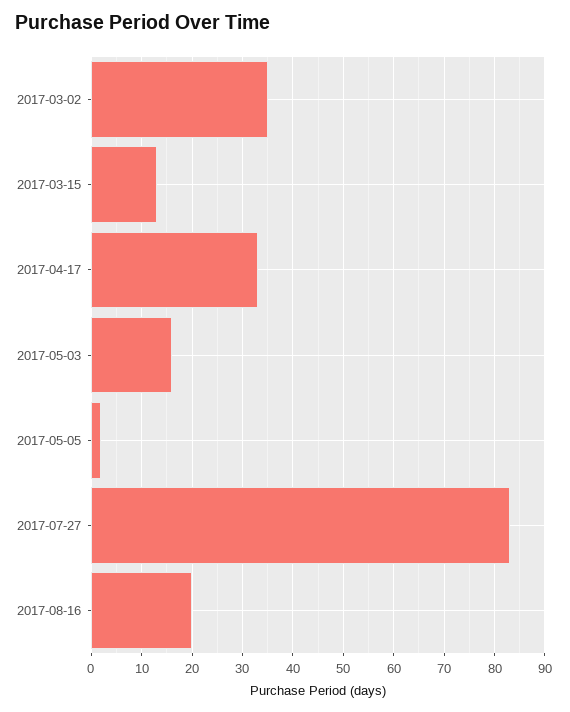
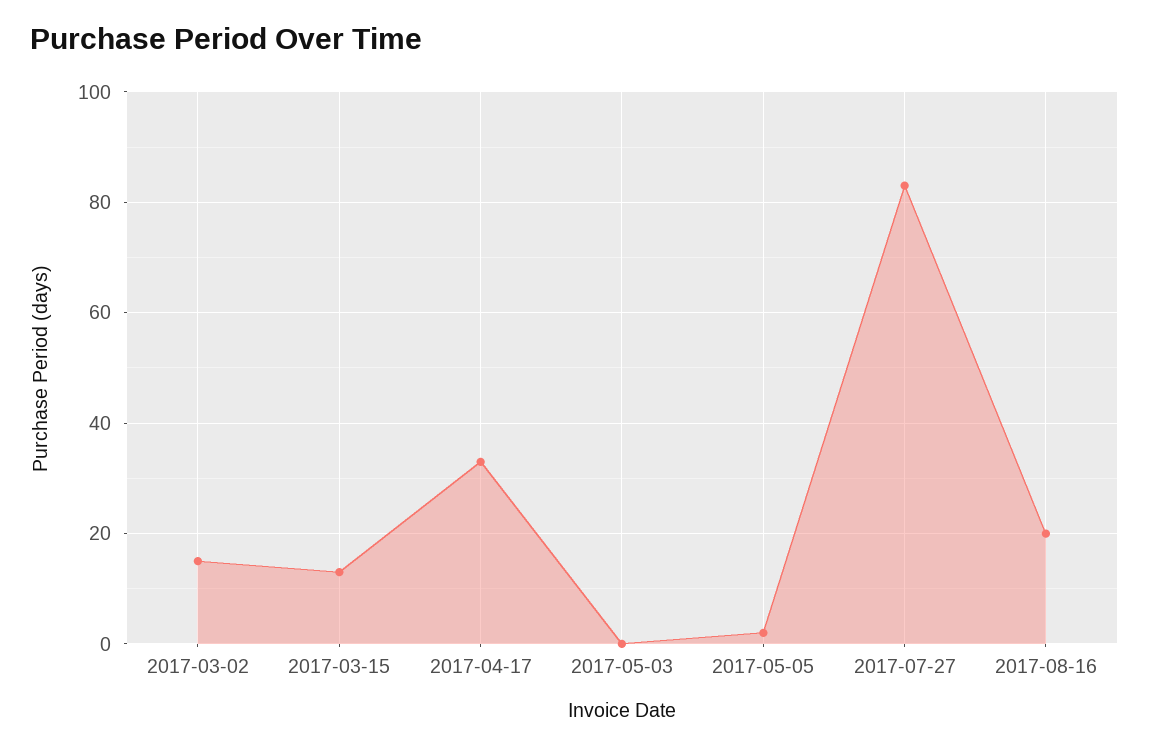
  {
-   "2017-03-02": 35,
+   "2017-03-02": 15,
    "2017-03-15": 15,
    "2017-04-17": 35,
-   "2017-05-03": 15,
+   "2017-05-03": 0,
    "2017-05-05": 0,
    "2017-07-27": 85,
    "2017-08-16": 20
  }

